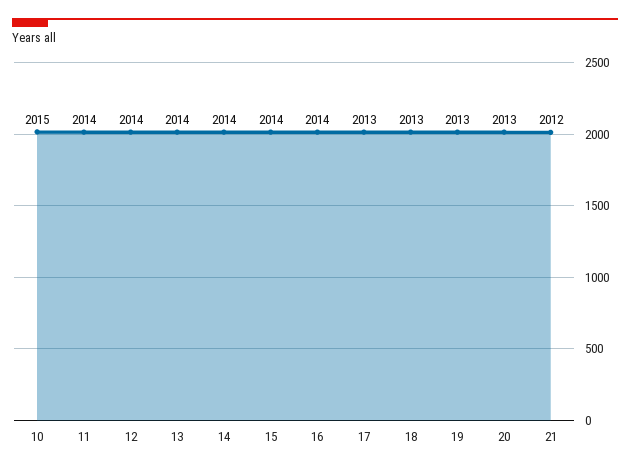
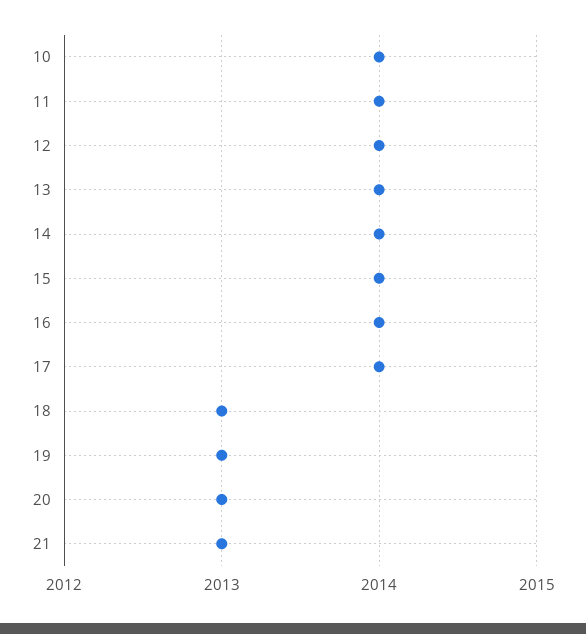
  {
-   "10": 2015,
+   "10": 2014,
    "11": 2014,
    "12": 2014,
    "13": 2014,
    "14": 2014,
    "15": 2014,
    "16": 2014,
-   "17": 2013,
+   "17": 2014,
    "18": 2013,
    "19": 2013,
    "20": 2013,
-   "21": 2012
+   "21": 2013
  }

